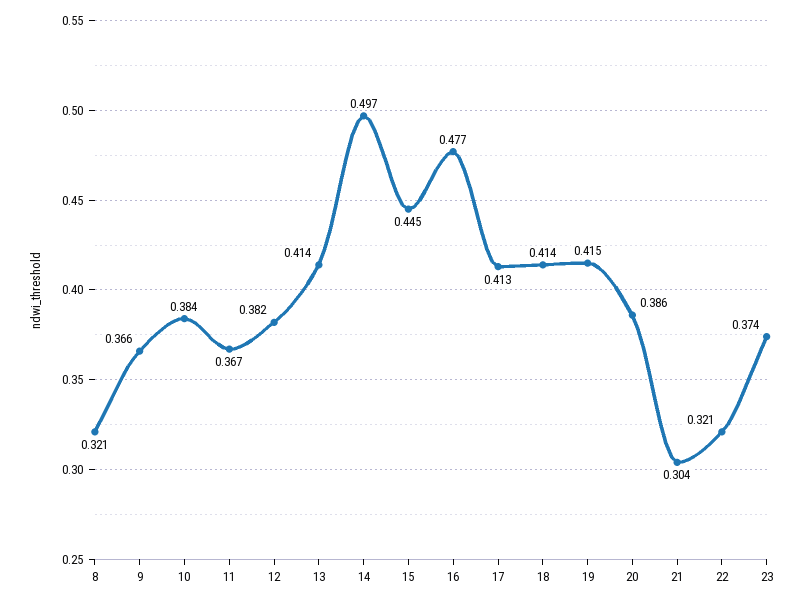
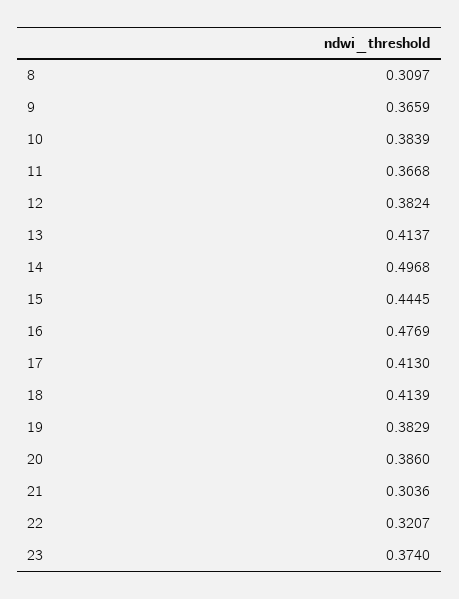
  {
-   "8": 0.321,
+   "8": 0.3097,
    "9": 0.3659,
    "10": 0.3839,
    "11": 0.3668,
    "12": 0.3824,
    "13": 0.4137,
    "14": 0.4968,
    "15": 0.4445,
    "16": 0.4769,
    "17": 0.413,
    "18": 0.4139,
-   "19": 0.415,
+   "19": 0.3829,
    "20": 0.386,
    "21": 0.3036,
    "22": 0.3207,
    "23": 0.374
  }

